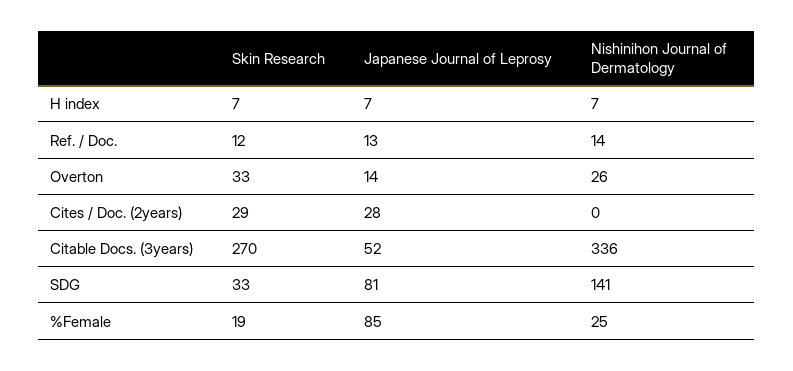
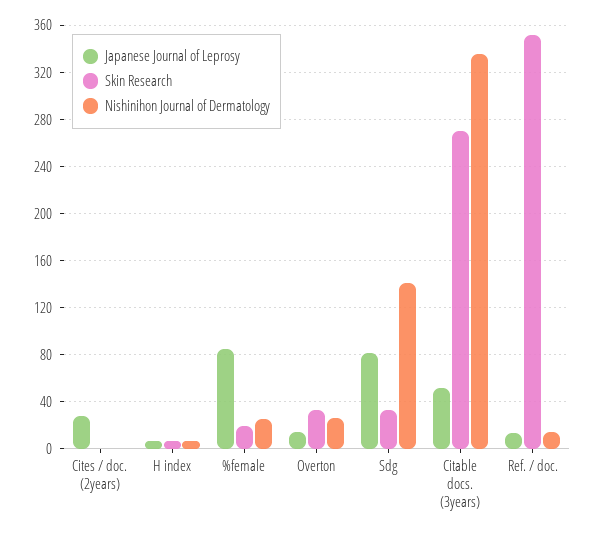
  {
    "Skin Research": {
      "H index": 7,
-     "Ref. / Doc.": 12,
+     "Ref. / Doc.": 350,
      "Overton": 33,
-     "Cites / Doc. (2years)": 29,
+     "Cites / Doc. (2years)": 0,
      "Citable Docs. (3years)": 270,
      "SDG": 33,
      "%Female": 19
    },
    "Japanese Journal of Leprosy": {
      "H index": 7,
      "Ref. / Doc.": 13,
      "Overton": 14,
      "Cites / Doc. (2years)": 28,
      "Citable Docs. (3years)": 52,
      "SDG": 81,
      "%Female": 85
    },
    "Nishinihon Journal of Dermatology": {
      "H index": 7,
      "Ref. / Doc.": 14,
      "Overton": 26,
      "Cites / Doc. (2years)": 0,
      "Citable Docs. (3years)": 336,
      "SDG": 141,
      "%Female": 25
    }
  }

